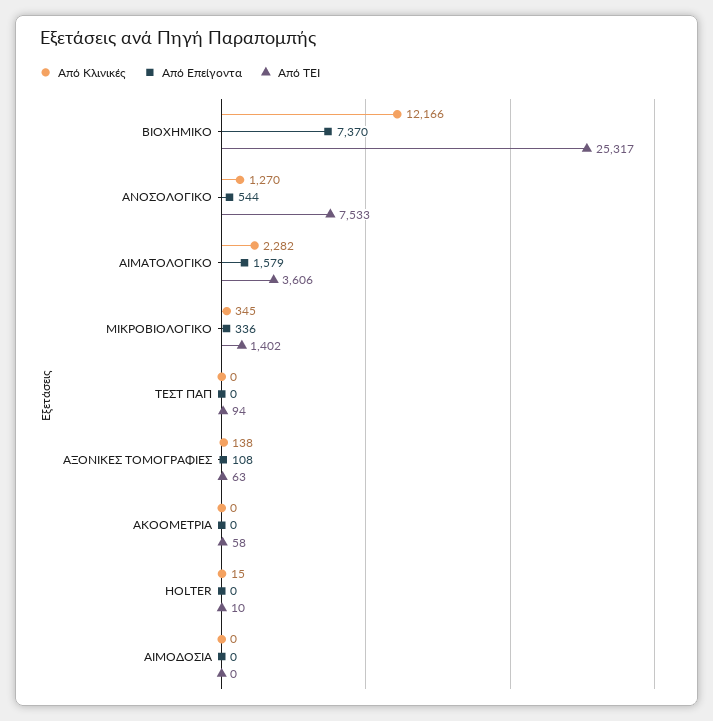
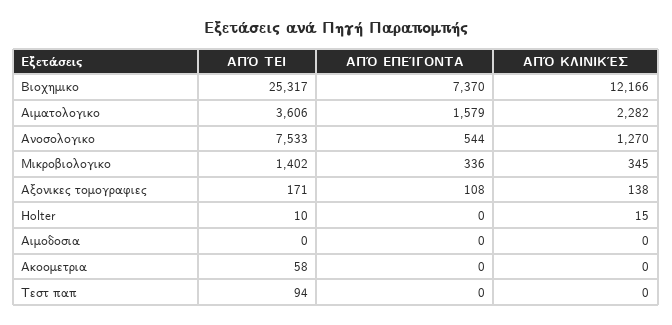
  {
    "Από Κλινικές": {
      "ΒΙΟΧΗΜΙΚΟ": 12166,
      "ΑΝΟΣΟΛΟΓΙΚΟ": 1270,
      "ΑΙΜΑΤΟΛΟΓΙΚΟ": 2282,
      "ΜΙΚΡΟΒΙΟΛΟΓΙΚΟ": 345,
      "ΤΕΣΤ ΠΑΠ": 0,
      "ΑΞΟΝΙΚΕΣ ΤΟΜΟΓΡΑΦΙΕΣ": 138,
      "ΑΚΟΟΜΕΤΡΙΑ": 0,
      "HOLTER": 15,
      "ΑΙΜΟΔΟΣΙΑ": 0
    },
    "Από Επείγοντα": {
      "ΒΙΟΧΗΜΙΚΟ": 7370,
      "ΑΝΟΣΟΛΟΓΙΚΟ": 544,
      "ΑΙΜΑΤΟΛΟΓΙΚΟ": 1579,
      "ΜΙΚΡΟΒΙΟΛΟΓΙΚΟ": 336,
      "ΤΕΣΤ ΠΑΠ": 0,
      "ΑΞΟΝΙΚΕΣ ΤΟΜΟΓΡΑΦΙΕΣ": 108,
      "ΑΚΟΟΜΕΤΡΙΑ": 0,
      "HOLTER": 0,
      "ΑΙΜΟΔΟΣΙΑ": 0
    },
    "Από ΤΕΙ": {
      "ΒΙΟΧΗΜΙΚΟ": 25317,
      "ΑΝΟΣΟΛΟΓΙΚΟ": 7533,
      "ΑΙΜΑΤΟΛΟΓΙΚΟ": 3606,
      "ΜΙΚΡΟΒΙΟΛΟΓΙΚΟ": 1402,
      "ΤΕΣΤ ΠΑΠ": 94,
-     "ΑΞΟΝΙΚΕΣ ΤΟΜΟΓΡΑΦΙΕΣ": 63,
+     "ΑΞΟΝΙΚΕΣ ΤΟΜΟΓΡΑΦΙΕΣ": 171,
      "ΑΚΟΟΜΕΤΡΙΑ": 58,
      "HOLTER": 10,
      "ΑΙΜΟΔΟΣΙΑ": 0
    }
  }

